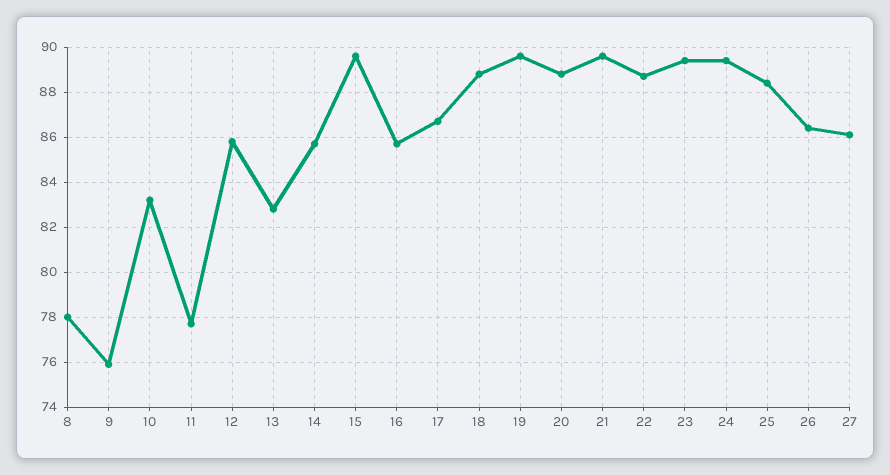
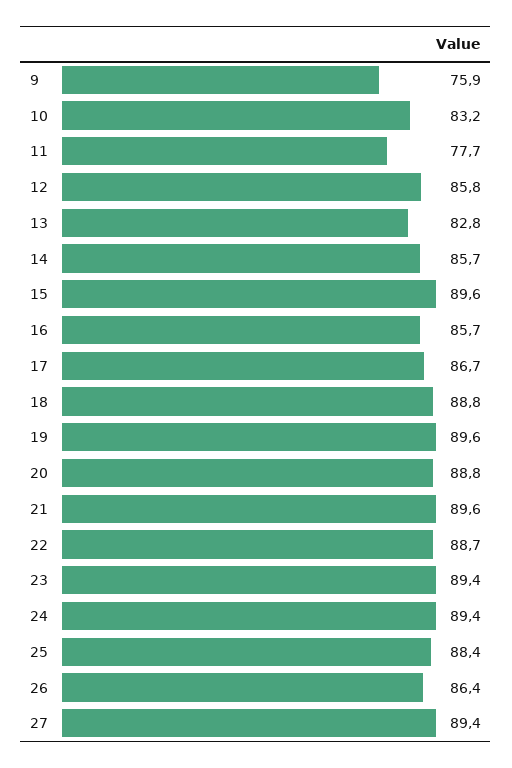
  {
-   "8": 78,
    "9": 75.9,
    "10": 83.2,
    "11": 77.7,
    "12": 85.8,
    "13": 82.8,
    "14": 85.7,
    "15": 89.6,
    "16": 85.7,
    "17": 86.7,
    "18": 88.8,
    "19": 89.6,
    "20": 88.8,
    "21": 89.6,
    "22": 88.7,
    "23": 89.4,
    "24": 89.4,
    "25": 88.4,
    "26": 86.4,
-   "27": 86
+   "27": 89.4
  }

